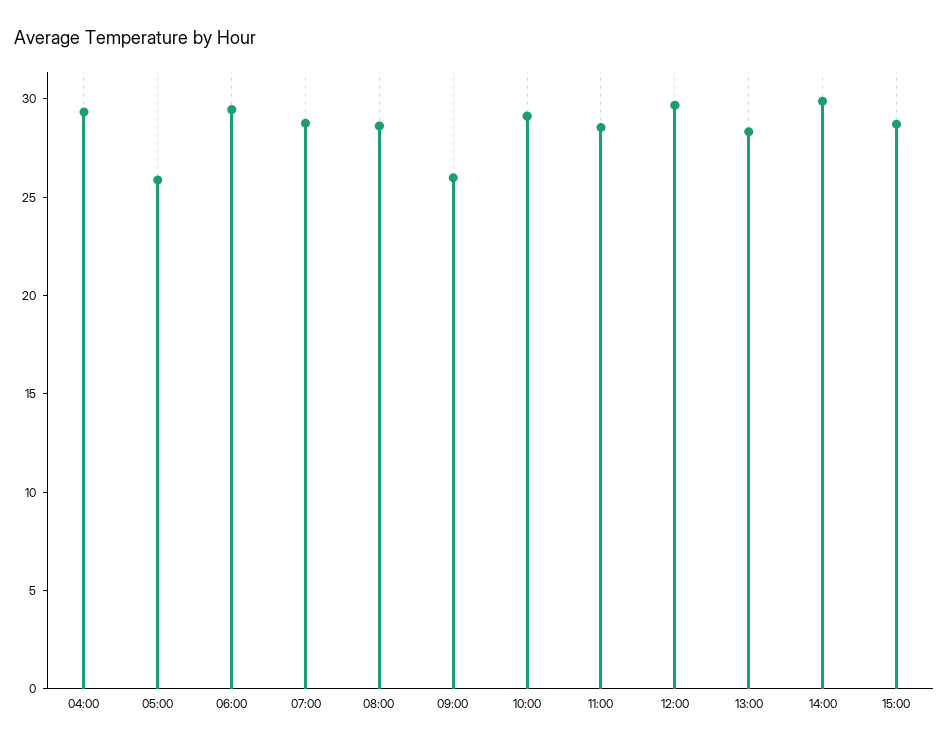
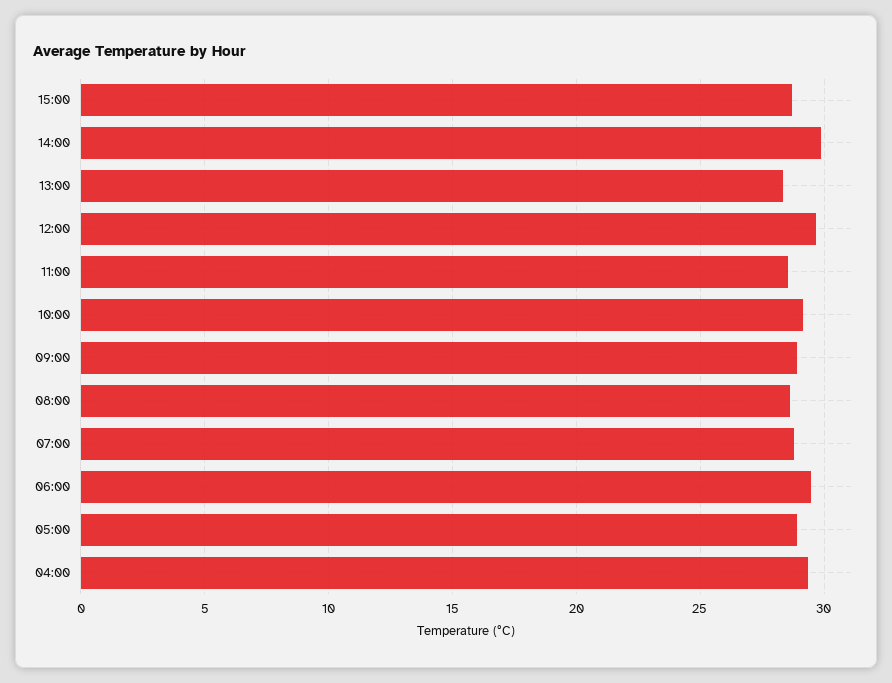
  {
    "04:00": 29.5,
-   "05:00": 26,
+   "05:00": 29,
    "06:00": 29.5,
    "07:00": 29,
    "08:00": 28.5,
-   "09:00": 26,
+   "09:00": 29,
    "10:00": 29,
    "11:00": 28.5,
    "12:00": 29.5,
    "13:00": 28.5,
    "14:00": 30,
    "15:00": 28.5
  }

